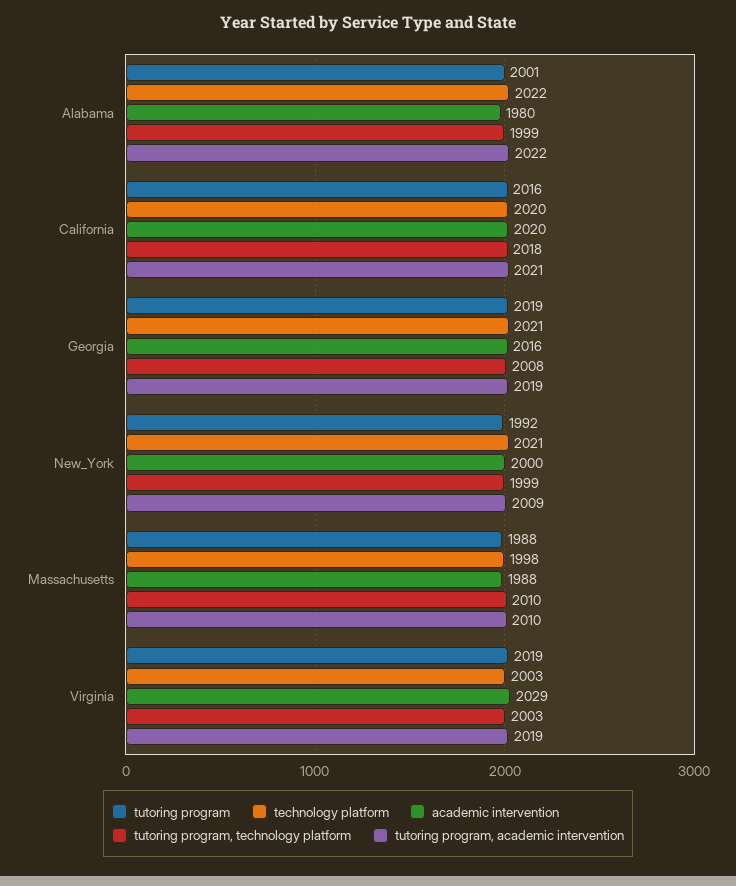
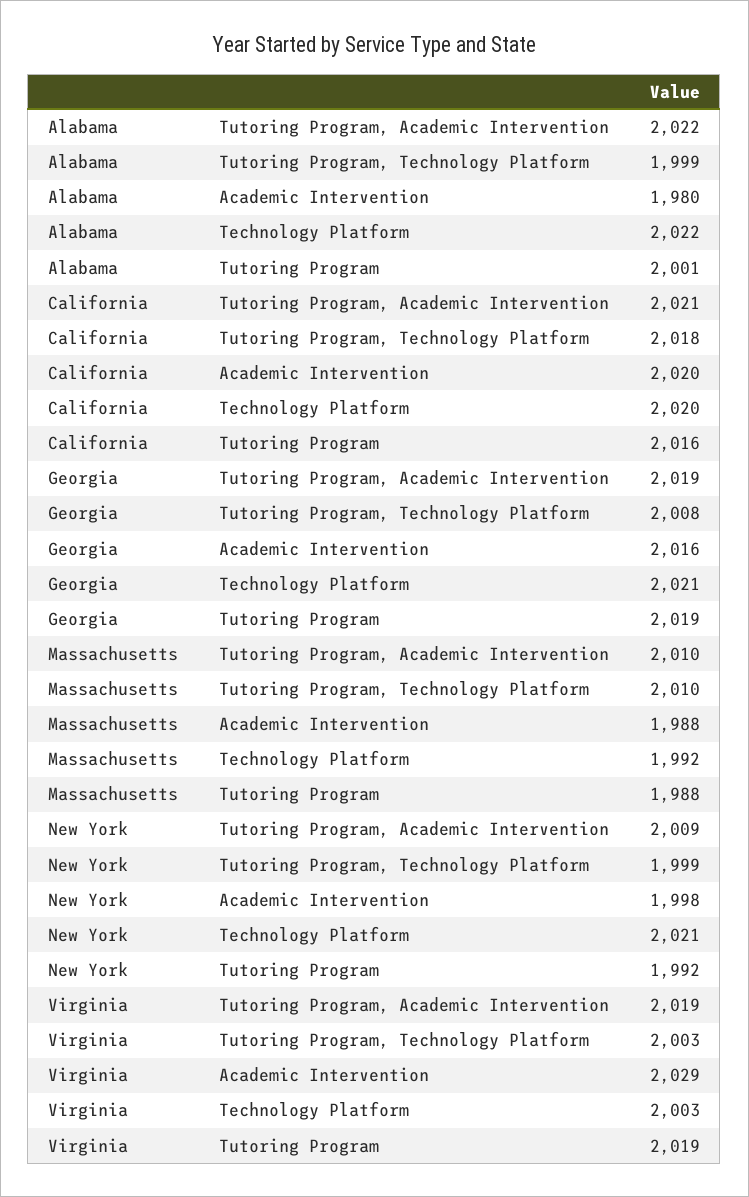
  {
    "tutoring program": {
      "Alabama": 2001,
      "California": 2016,
      "Georgia": 2019,
      "New_York": 1992,
      "Massachusetts": 1988,
      "Virginia": 2019
    },
    "technology platform": {
      "Alabama": 2022,
      "California": 2020,
      "Georgia": 2021,
      "New_York": 2021,
-     "Massachusetts": 1998,
+     "Massachusetts": 1992,
      "Virginia": 2003
    },
    "academic intervention": {
      "Alabama": 1980,
      "California": 2020,
      "Georgia": 2016,
-     "New_York": 2000,
+     "New_York": 1998,
      "Massachusetts": 1988,
      "Virginia": 2029
    },
    "tutoring program, technology platform": {
      "Alabama": 1999,
      "California": 2018,
      "Georgia": 2008,
      "New_York": 1999,
      "Massachusetts": 2010,
      "Virginia": 2003
    },
    "tutoring program, academic intervention": {
      "Alabama": 2022,
      "California": 2021,
      "Georgia": 2019,
      "New_York": 2009,
      "Massachusetts": 2010,
      "Virginia": 2019
    }
  }

